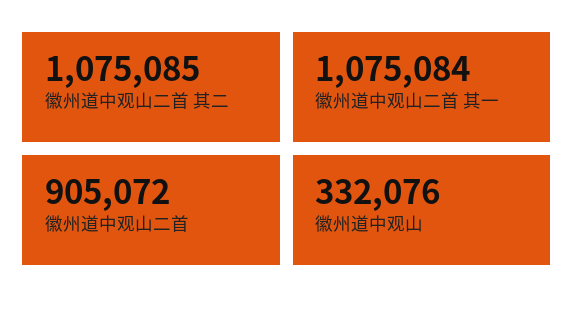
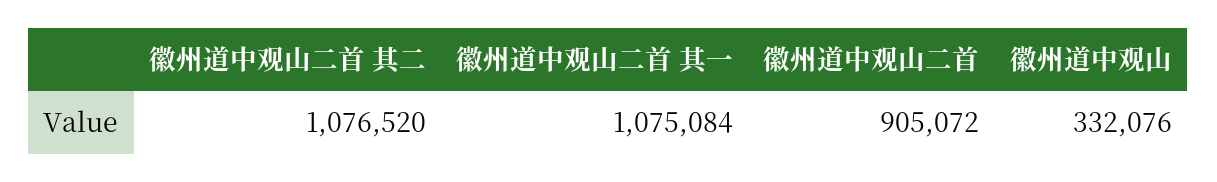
  {
-   "徽州道中观山二首 其二": 1075085,
+   "徽州道中观山二首 其二": 1076520,
    "徽州道中观山二首 其一": 1075084,
    "徽州道中观山二首": 905072,
    "徽州道中观山": 332076
  }

